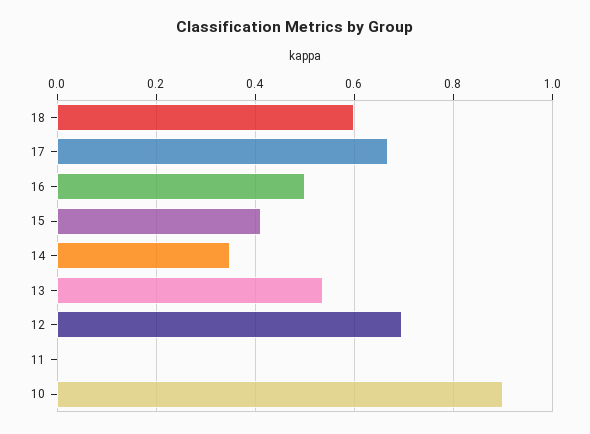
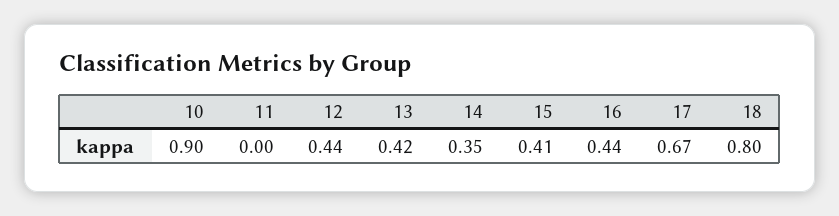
  {
-   "18": 0.6,
+   "18": 0.8,
    "17": 0.67,
-   "16": 0.5,
+   "16": 0.44,
    "15": 0.41,
    "14": 0.35,
-   "13": 0.54,
+   "13": 0.42,
-   "12": 0.7,
+   "12": 0.44,
    "11": 0,
    "10": 0.9
  }

